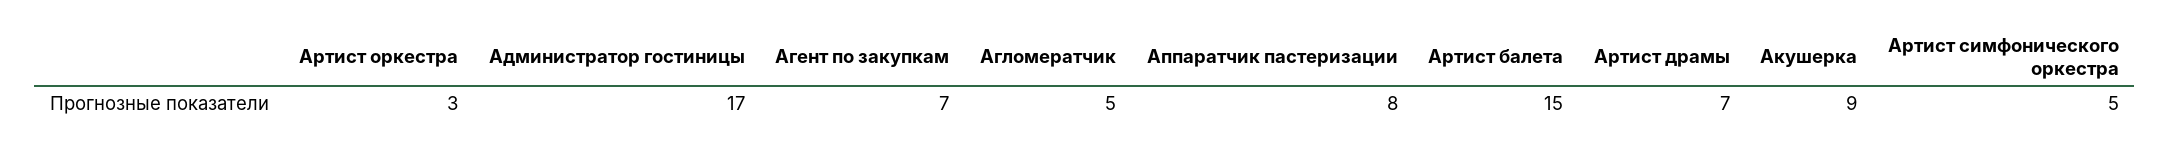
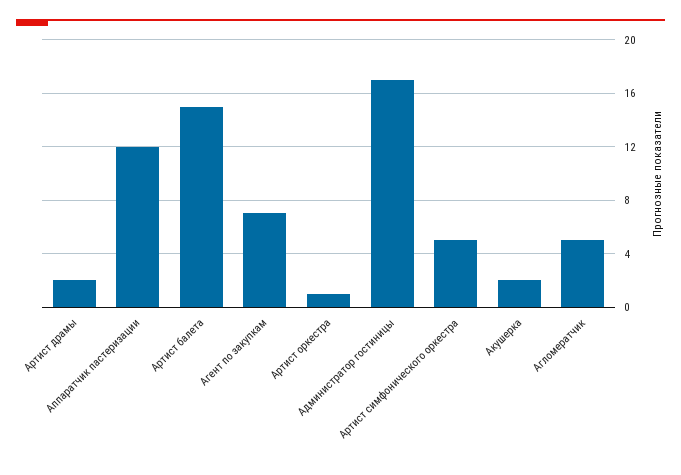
  {
-   "Артист оркестра": 3,
+   "Артист оркестра": 1,
    "Администратор гостиницы": 17,
    "Агент по закупкам": 7,
    "Агломератчик": 5,
-   "Аппаратчик пастеризации": 8,
+   "Аппаратчик пастеризации": 12,
    "Артист балета": 15,
-   "Артист драмы": 7,
+   "Артист драмы": 2,
-   "Акушерка": 9,
+   "Акушерка": 2,
    "Артист симфонического оркестра": 5
  }

